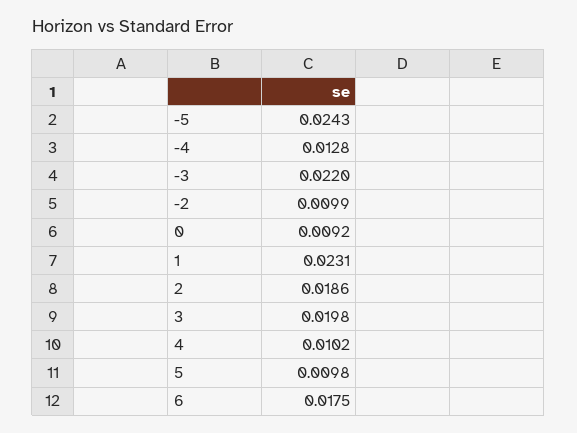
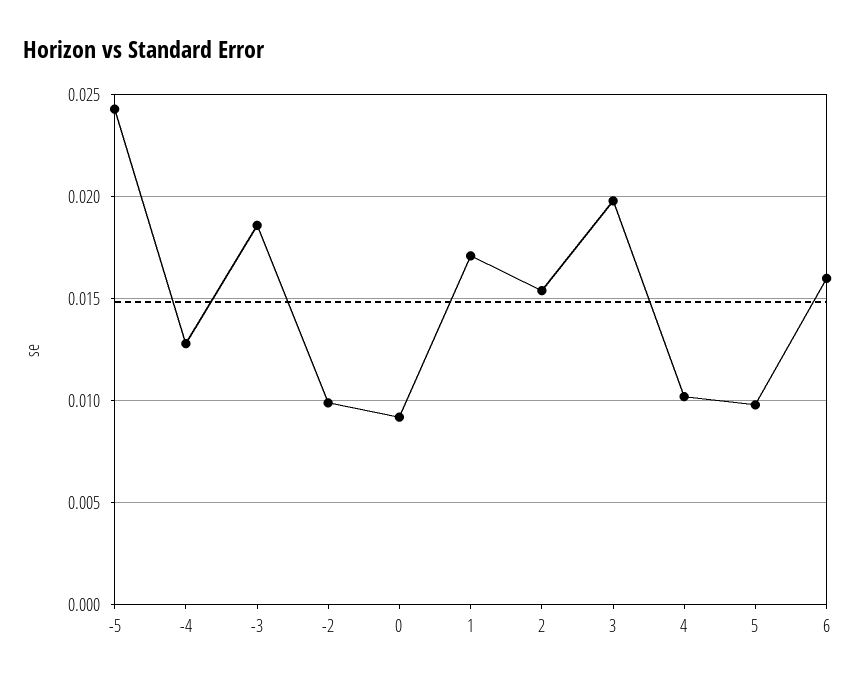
  {
    "-5": 0.0243,
    "-4": 0.0128,
-   "-3": 0.022,
+   "-3": 0.0185,
    "-2": 0.0099,
    "0": 0.0092,
-   "1": 0.0231,
+   "1": 0.017,
-   "2": 0.0186,
+   "2": 0.0155,
    "3": 0.0198,
    "4": 0.0102,
    "5": 0.0098,
-   "6": 0.0175
+   "6": 0.016
  }

